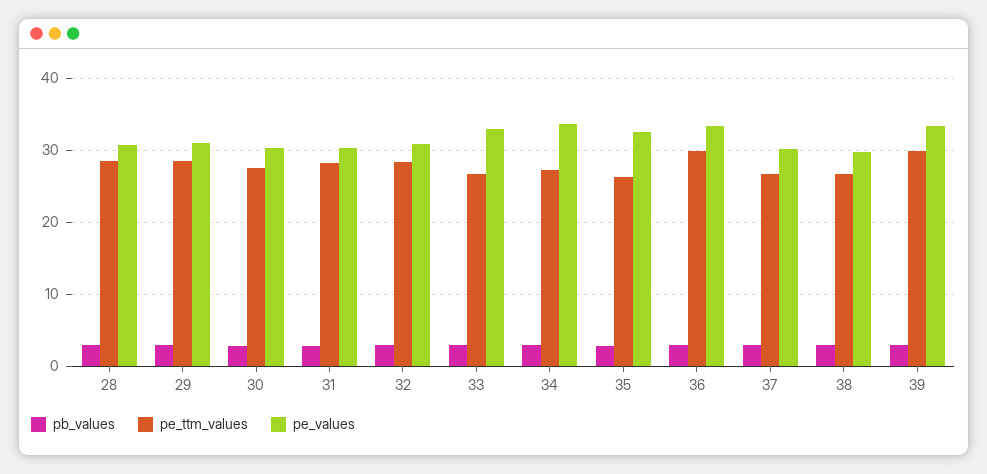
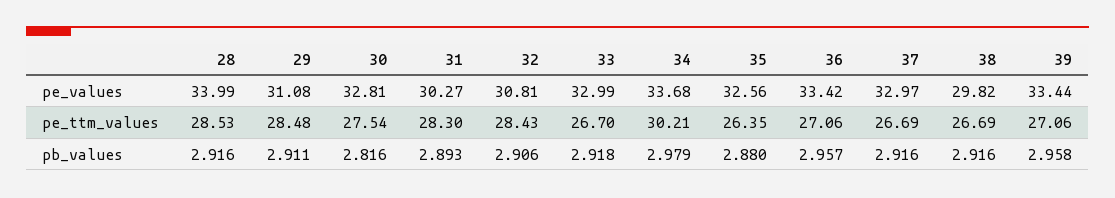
  {
    "pb_values": {
      "28": 2.916,
      "29": 2.911,
      "30": 2.816,
      "31": 2.893,
      "32": 2.906,
      "33": 2.918,
      "34": 2.979,
      "35": 2.88,
      "36": 2.957,
      "37": 2.916,
      "38": 2.916,
      "39": 2.958
    },
    "pe_ttm_values": {
      "28": 28.53,
      "29": 28.48,
      "30": 27.54,
      "31": 28.3,
      "32": 28.43,
      "33": 26.7,
-     "34": 27,
+     "34": 30.21,
      "35": 26.35,
-     "36": 30,
+     "36": 27.06,
      "37": 26.69,
      "38": 26.69,
-     "39": 30
+     "39": 27.06
    },
    "pe_values": {
-     "28": 31,
+     "28": 33.99,
      "29": 31.08,
-     "30": 30,
+     "30": 32.81,
      "31": 30.27,
      "32": 30.81,
      "33": 32.99,
      "34": 33.68,
      "35": 32.56,
      "36": 33.42,
-     "37": 30,
+     "37": 32.97,
      "38": 29.82,
      "39": 33.44
    }
  }

